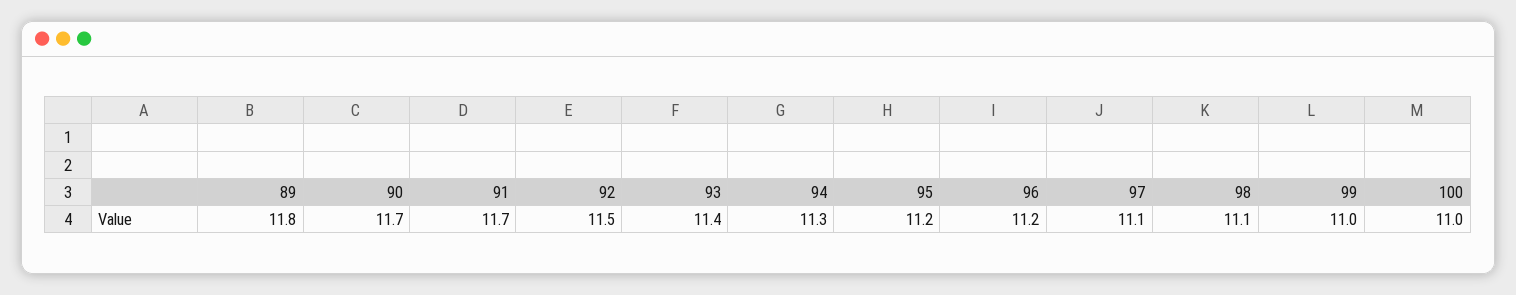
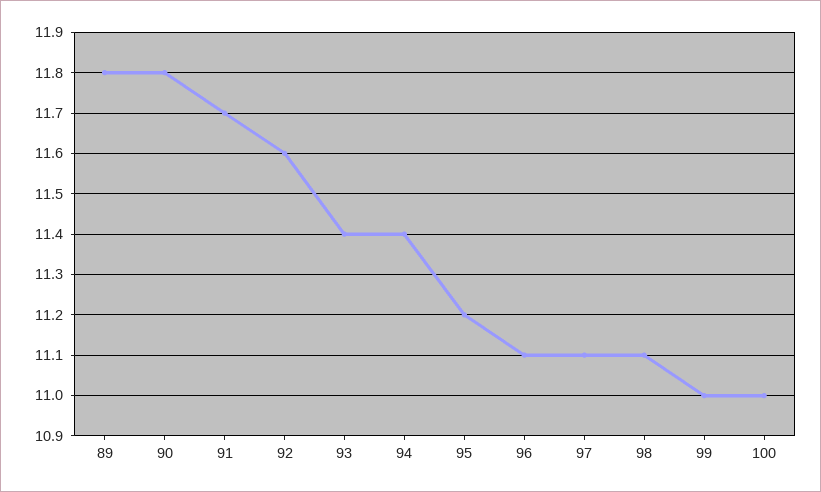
  {
    "89": 11.8,
-   "90": 11.7,
+   "90": 11.8,
    "91": 11.7,
-   "92": 11.5,
+   "92": 11.6,
    "93": 11.4,
-   "94": 11.3,
+   "94": 11.4,
    "95": 11.2,
-   "96": 11.2,
+   "96": 11.1,
    "97": 11.1,
    "98": 11.1,
    "99": 11,
    "100": 11
  }

